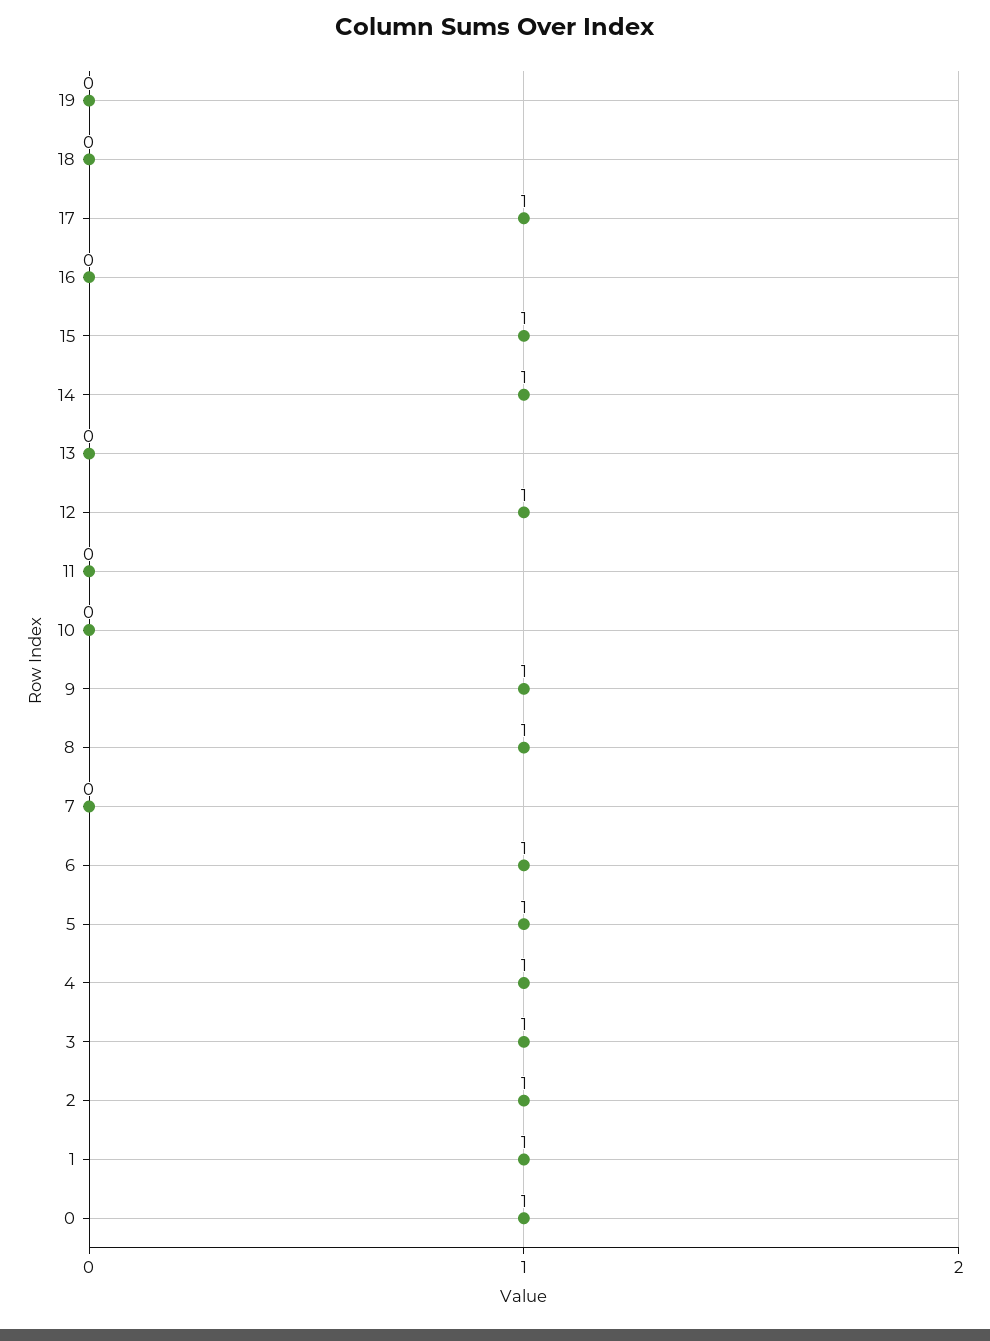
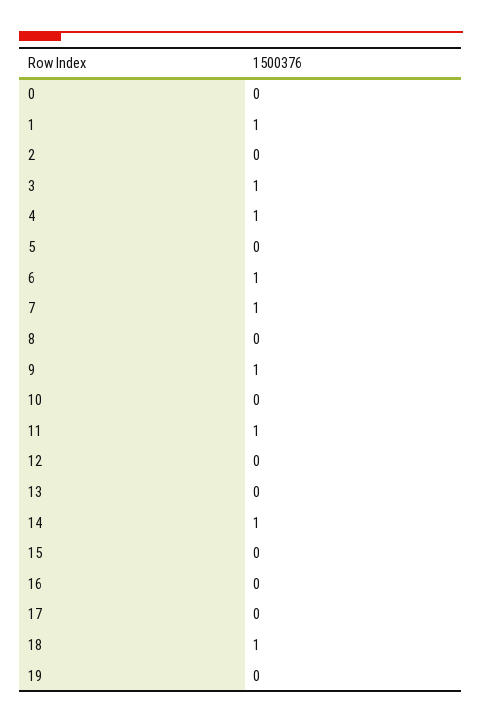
  {
    "19": 0,
-   "18": 0,
+   "18": 1,
-   "17": 1,
+   "17": 0,
    "16": 0,
-   "15": 1,
+   "15": 0,
    "14": 1,
    "13": 0,
-   "12": 1,
+   "12": 0,
-   "11": 0,
+   "11": 1,
    "10": 0,
    "9": 1,
-   "8": 1,
+   "8": 0,
-   "7": 0,
+   "7": 1,
    "6": 1,
-   "5": 1,
+   "5": 0,
    "4": 1,
    "3": 1,
-   "2": 1,
+   "2": 0,
    "1": 1,
-   "0": 1
+   "0": 0
  }

